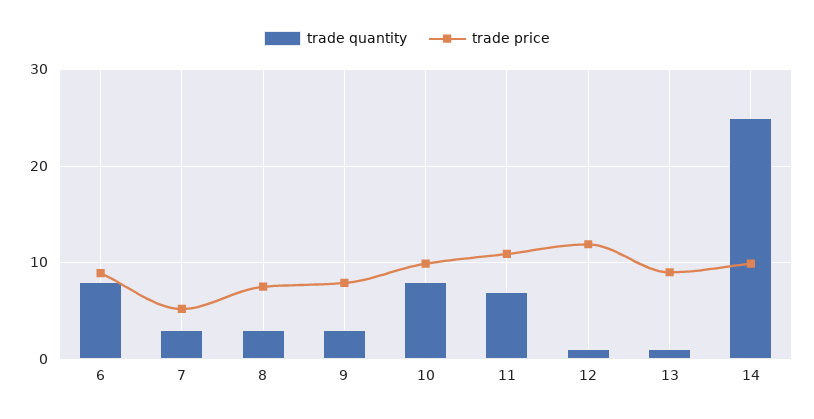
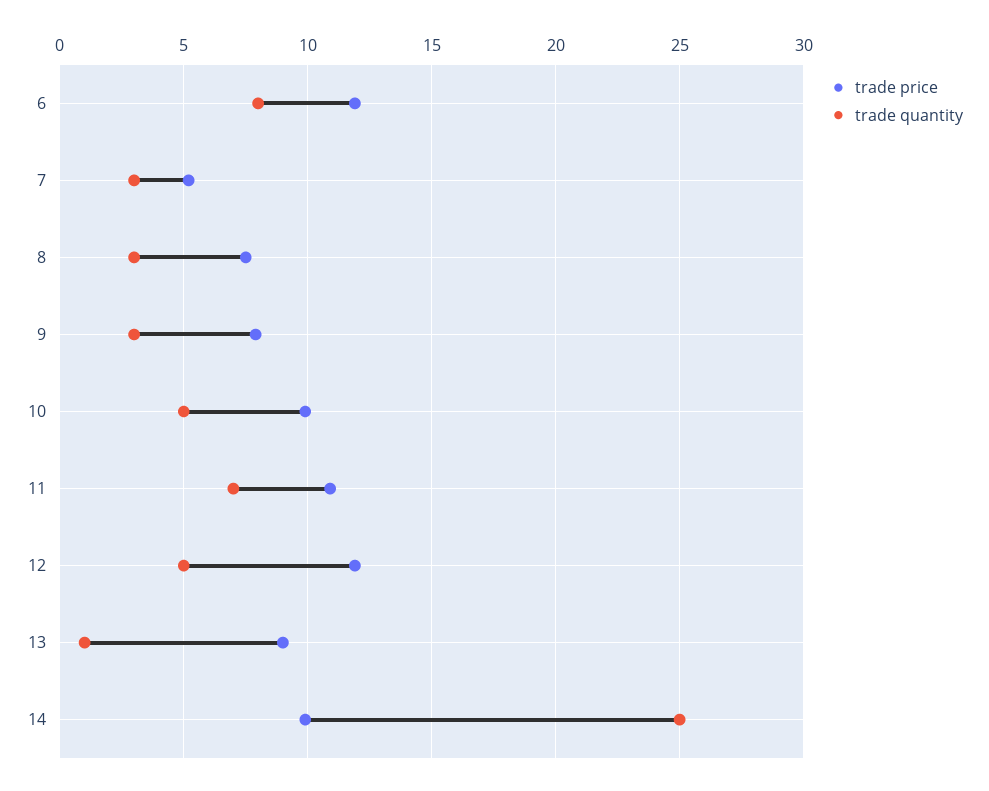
  {
    "trade quantity": {
      "6": 8,
      "7": 3,
      "8": 3,
      "9": 3,
-     "10": 8,
+     "10": 5,
      "11": 7,
-     "12": 1,
+     "12": 5,
      "13": 1,
      "14": 25
    },
    "trade price": {
-     "6": 9,
+     "6": 12,
      "7": 5,
      "8": 7.5,
      "9": 8,
      "10": 10,
      "11": 11,
      "12": 12,
      "13": 9,
      "14": 10
    }
  }

